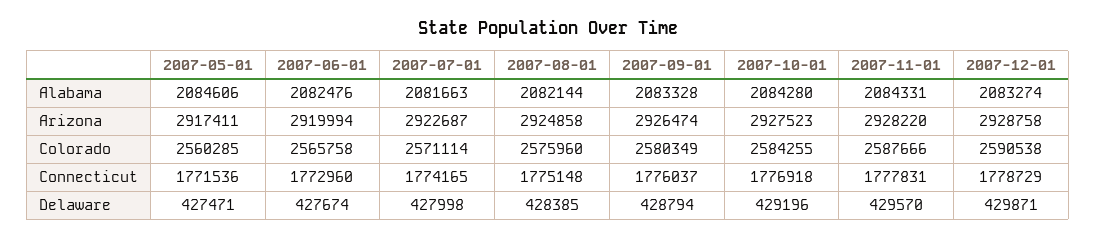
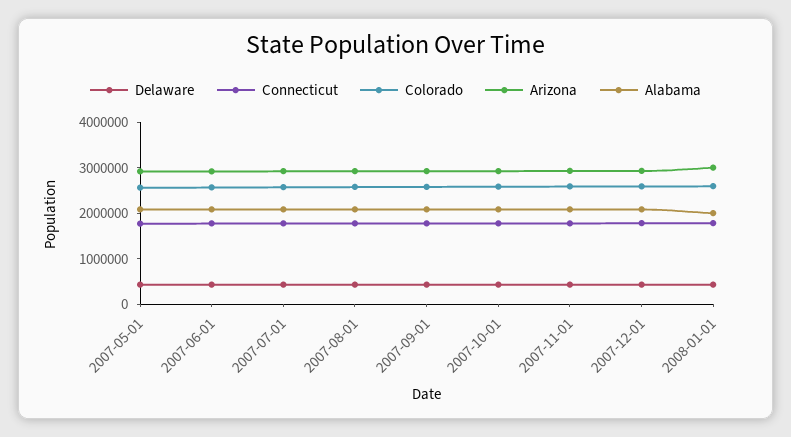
  {
    "Alabama": {
      "2007-05-01": 2084606,
      "2007-06-01": 2082476,
      "2007-07-01": 2081663,
      "2007-08-01": 2082144,
      "2007-09-01": 2083328,
      "2007-10-01": 2084280,
      "2007-11-01": 2084331,
-     "2007-12-01": 2083274
+     "2007-12-01": 2083274,
+     "2008-01-01": 2000000
    },
    "Arizona": {
      "2007-05-01": 2917411,
      "2007-06-01": 2919994,
      "2007-07-01": 2922687,
      "2007-08-01": 2924858,
      "2007-09-01": 2926474,
      "2007-10-01": 2927523,
      "2007-11-01": 2928220,
-     "2007-12-01": 2928758
+     "2007-12-01": 2928758,
+     "2008-01-01": 3000000
    },
    "Colorado": {
      "2007-05-01": 2560285,
      "2007-06-01": 2565758,
      "2007-07-01": 2571114,
      "2007-08-01": 2575960,
      "2007-09-01": 2580349,
      "2007-10-01": 2584255,
      "2007-11-01": 2587666,
-     "2007-12-01": 2590538
+     "2007-12-01": 2590538,
+     "2008-01-01": 2600000
    },
    "Connecticut": {
      "2007-05-01": 1771536,
      "2007-06-01": 1772960,
      "2007-07-01": 1774165,
      "2007-08-01": 1775148,
      "2007-09-01": 1776037,
      "2007-10-01": 1776918,
      "2007-11-01": 1777831,
-     "2007-12-01": 1778729
+     "2007-12-01": 1778729,
+     "2008-01-01": 1800000
    },
    "Delaware": {
      "2007-05-01": 427471,
      "2007-06-01": 427674,
      "2007-07-01": 427998,
      "2007-08-01": 428385,
      "2007-09-01": 428794,
      "2007-10-01": 429196,
      "2007-11-01": 429570,
-     "2007-12-01": 429871
+     "2007-12-01": 429871,
+     "2008-01-01": 400000
    }
  }

